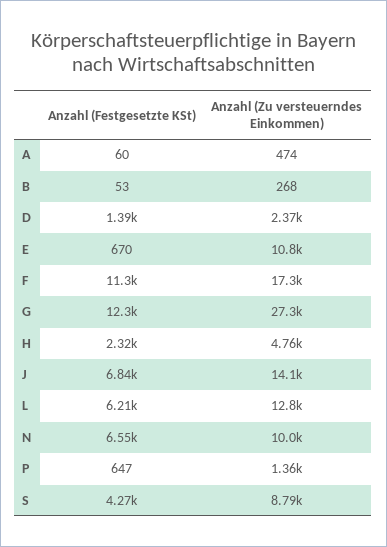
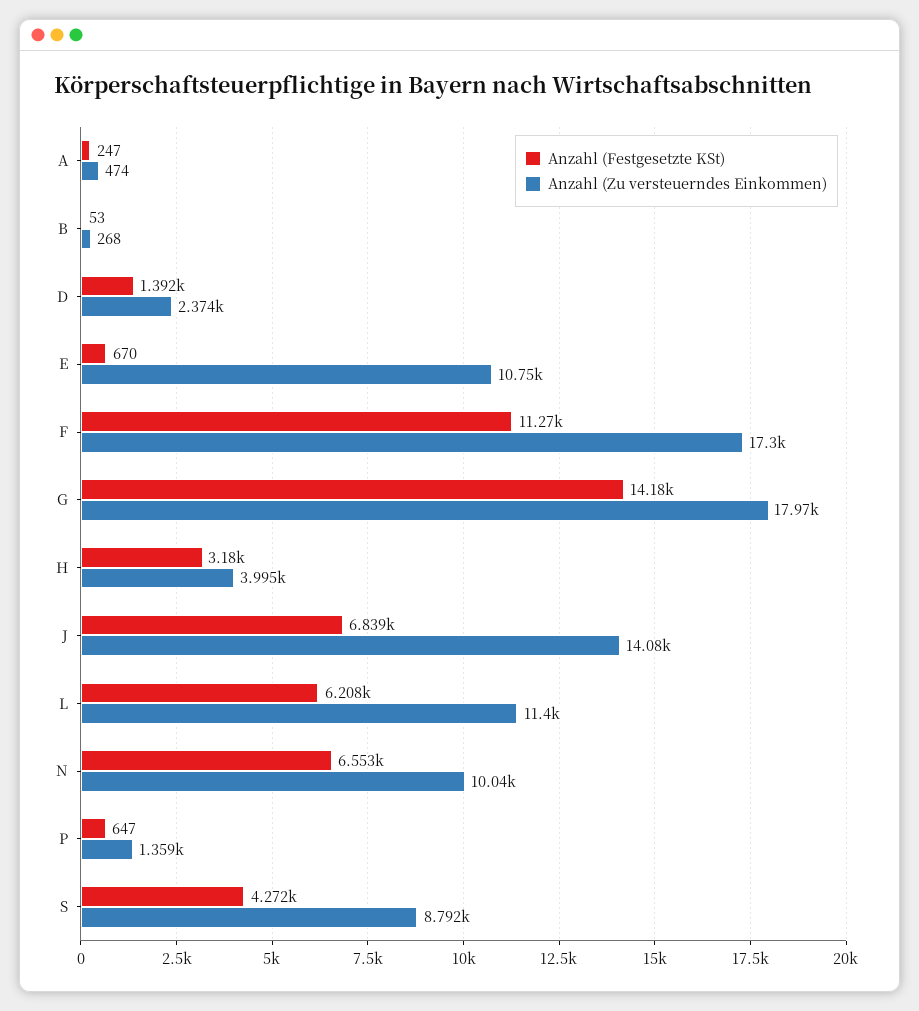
  {
    "Anzahl (Festgesetzte KSt)": {
-     "A": 60,
+     "A": 247,
      "B": 53,
      "D": 1392,
      "E": 670,
      "F": 11270,
-     "G": 12300,
+     "G": 14180,
-     "H": 2320,
+     "H": 3180,
      "J": 6839,
      "L": 6208,
      "N": 6553,
      "P": 647,
      "S": 4272
    },
    "Anzahl (Zu versteuerndes Einkommen)": {
      "A": 474,
      "B": 268,
      "D": 2374,
      "E": 10750,
      "F": 17300,
-     "G": 27300,
+     "G": 17970,
-     "H": 4760,
+     "H": 3995,
      "J": 14080,
-     "L": 12800,
+     "L": 11400,
      "N": 10040,
      "P": 1359,
      "S": 8792
    }
  }

